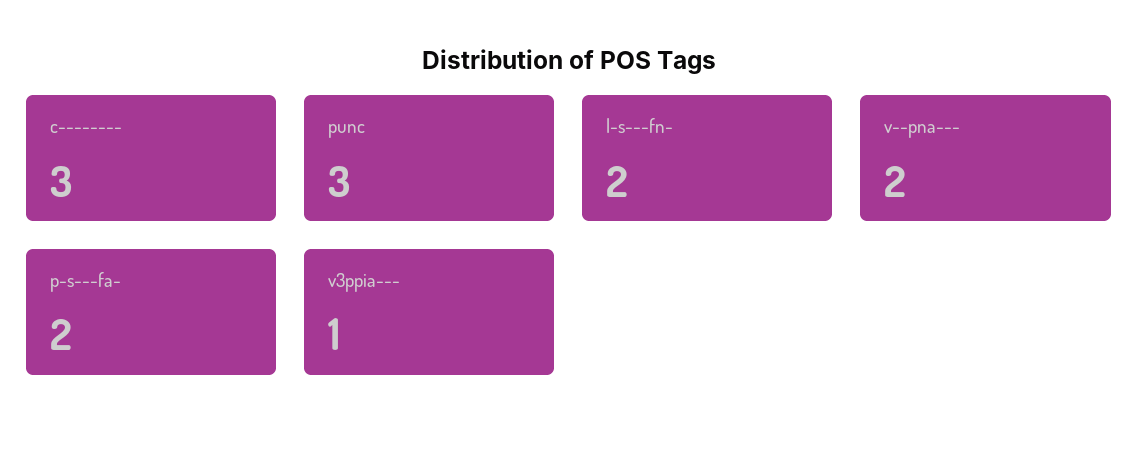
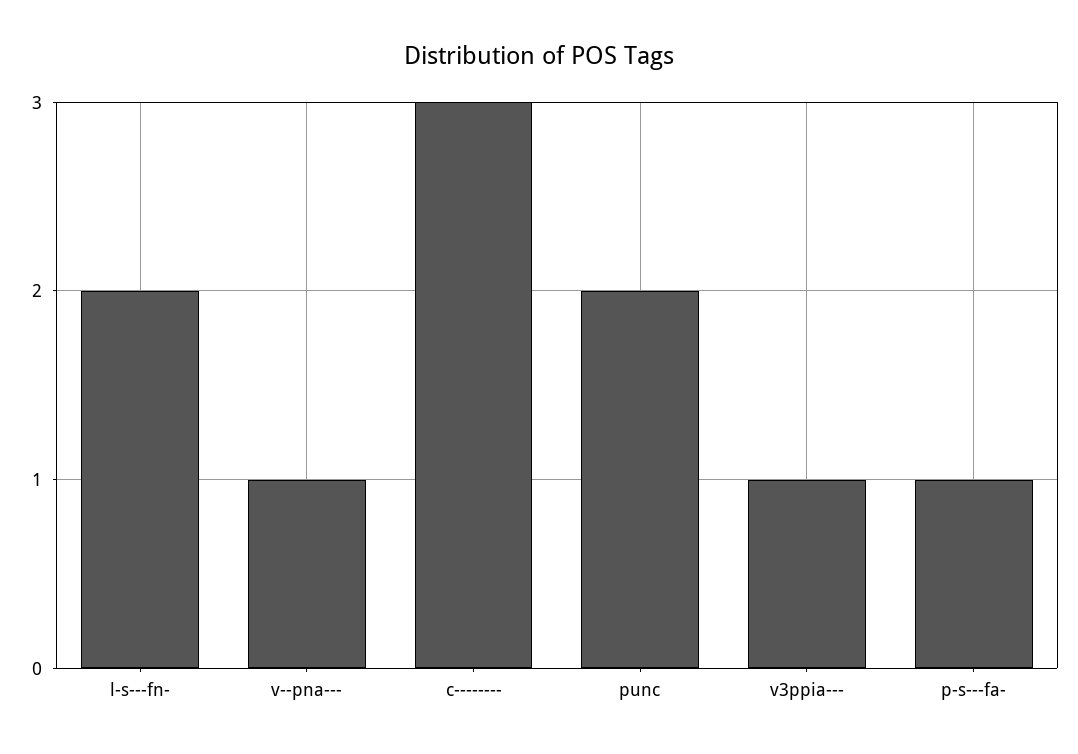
  {
    "c--------": 3,
-   "punc": 3,
+   "punc": 2,
    "l-s---fn-": 2,
-   "v--pna---": 2,
+   "v--pna---": 1,
-   "p-s---fa-": 2,
+   "p-s---fa-": 1,
    "v3ppia---": 1
  }

